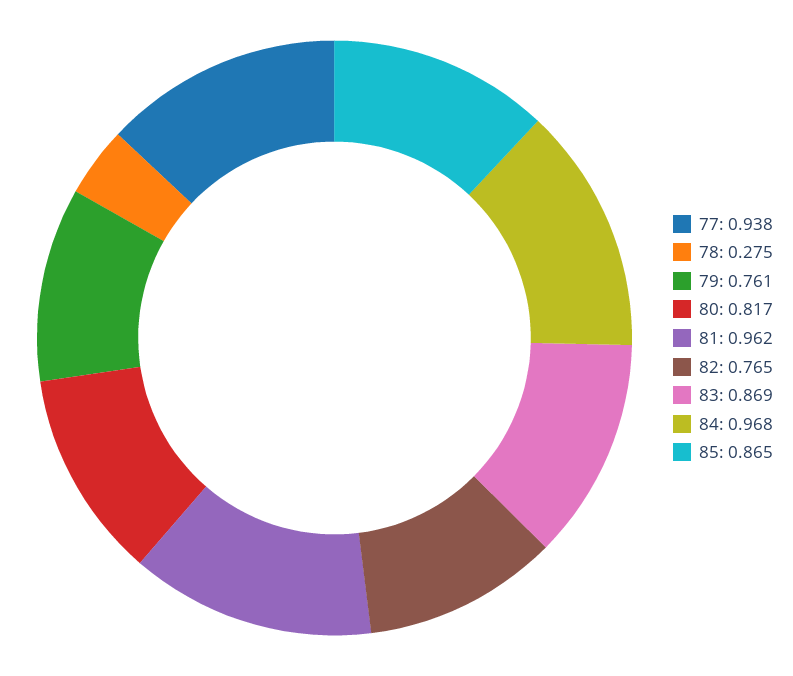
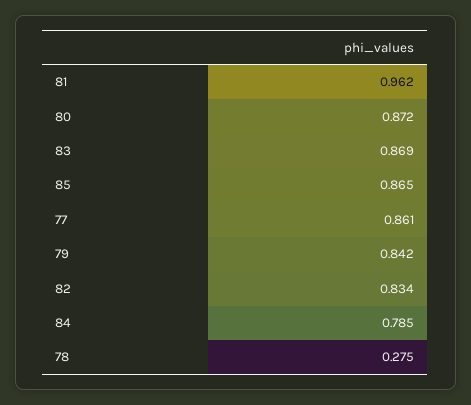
  {
-   "77": 0.938,
+   "77": 0.861,
    "78": 0.275,
-   "79": 0.761,
+   "79": 0.842,
-   "80": 0.817,
+   "80": 0.872,
    "81": 0.962,
-   "82": 0.765,
+   "82": 0.834,
    "83": 0.869,
-   "84": 0.968,
+   "84": 0.785,
    "85": 0.865
  }

